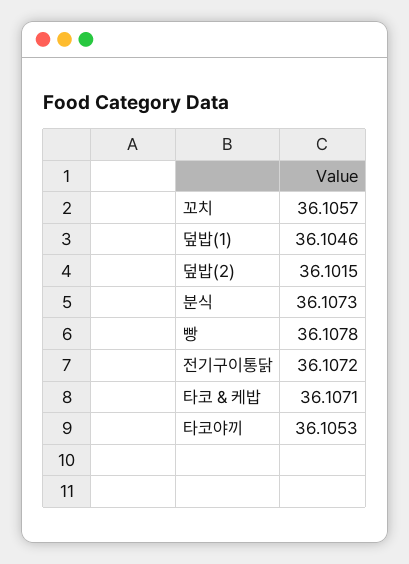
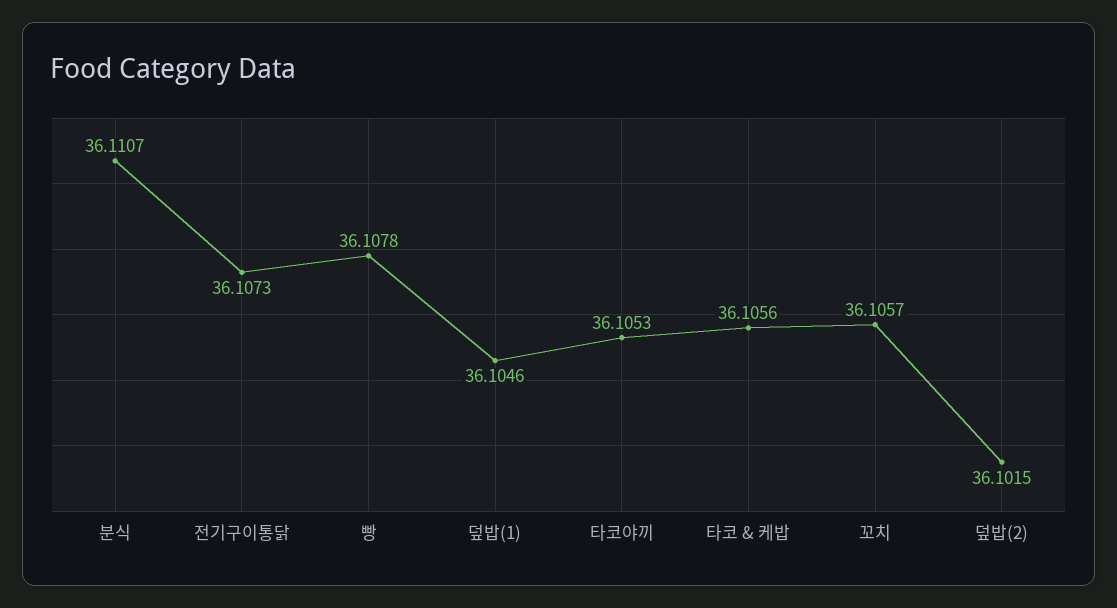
  {
    "꼬치": 36.1057,
    "덮밥(1)": 36.1046,
    "덮밥(2)": 36.1015,
-   "분식": 36.1073,
+   "분식": 36.1107,
    "빵": 36.1078,
-   "전기구이통닭": 36.1072,
+   "전기구이통닭": 36.1073,
-   "타코 & 케밥": 36.1071,
+   "타코 & 케밥": 36.1056,
    "타코야끼": 36.1053
  }

